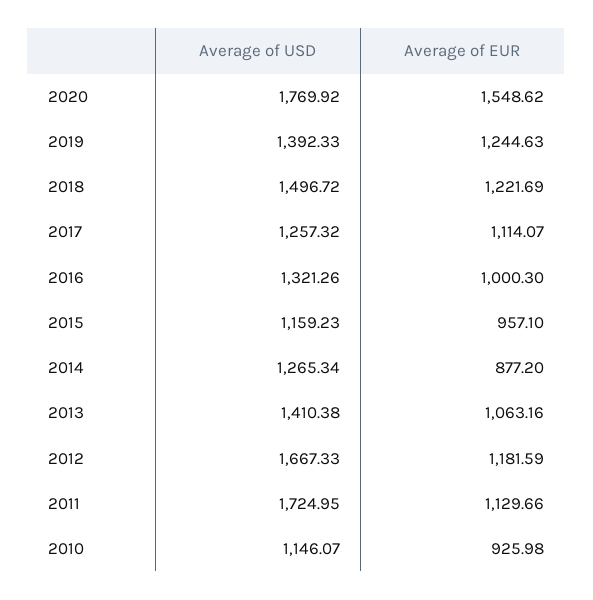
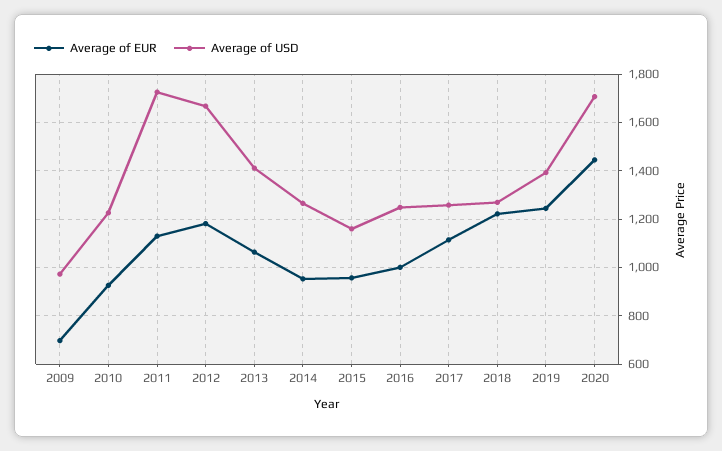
  {
    "Average of USD": {
-     "2020": 1769.92,
+     "2020": 1700,
      "2019": 1392.33,
-     "2018": 1496.72,
+     "2018": 1275,
      "2017": 1257.32,
-     "2016": 1321.26,
+     "2016": 1250,
      "2015": 1159.23,
      "2014": 1265.34,
      "2013": 1410.38,
      "2012": 1667.33,
      "2011": 1724.95,
-     "2010": 1146.07
+     "2010": 1225,
+     "2009": 975
    },
    "Average of EUR": {
-     "2020": 1548.62,
+     "2020": 1450,
      "2019": 1244.63,
      "2018": 1221.69,
      "2017": 1114.07,
      "2016": 1000.3,
      "2015": 957.1,
-     "2014": 877.2,
+     "2014": 950,
      "2013": 1063.16,
      "2012": 1181.59,
      "2011": 1129.66,
-     "2010": 925.98
+     "2010": 925.98,
+     "2009": 700
    }
  }

